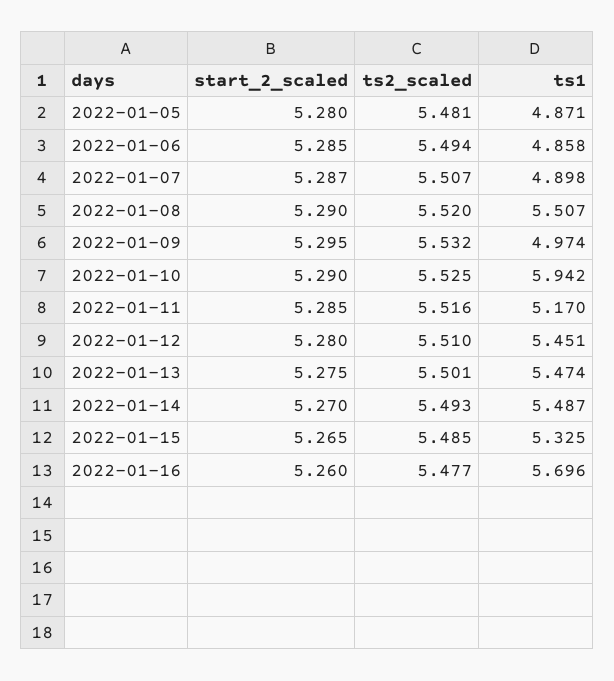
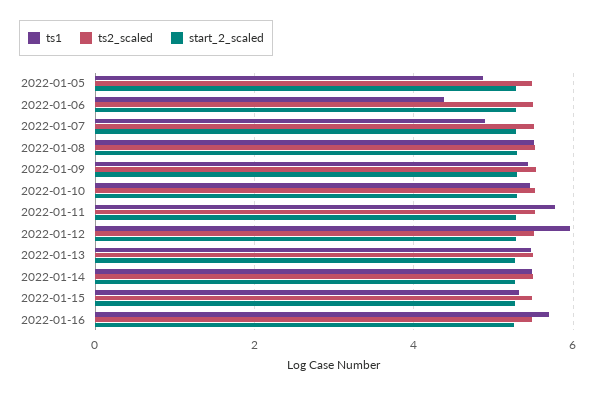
  {
    "start_2_scaled": {
      "2022-01-05": 5.28,
      "2022-01-06": 5.285,
      "2022-01-07": 5.287,
      "2022-01-08": 5.29,
      "2022-01-09": 5.295,
      "2022-01-10": 5.29,
      "2022-01-11": 5.285,
      "2022-01-12": 5.28,
      "2022-01-13": 5.275,
      "2022-01-14": 5.27,
      "2022-01-15": 5.265,
      "2022-01-16": 5.26
    },
    "ts2_scaled": {
      "2022-01-05": 5.481,
      "2022-01-06": 5.494,
      "2022-01-07": 5.507,
      "2022-01-08": 5.52,
      "2022-01-09": 5.532,
      "2022-01-10": 5.525,
      "2022-01-11": 5.516,
      "2022-01-12": 5.51,
      "2022-01-13": 5.501,
      "2022-01-14": 5.493,
      "2022-01-15": 5.485,
      "2022-01-16": 5.477
    },
    "ts1": {
      "2022-01-05": 4.871,
-     "2022-01-06": 4.858,
+     "2022-01-06": 4.4,
      "2022-01-07": 4.898,
      "2022-01-08": 5.507,
-     "2022-01-09": 4.974,
+     "2022-01-09": 5.4,
-     "2022-01-10": 5.942,
+     "2022-01-10": 5.4,
-     "2022-01-11": 5.17,
+     "2022-01-11": 5.8,
-     "2022-01-12": 5.451,
+     "2022-01-12": 6,
      "2022-01-13": 5.474,
      "2022-01-14": 5.487,
      "2022-01-15": 5.325,
      "2022-01-16": 5.696
    }
  }

